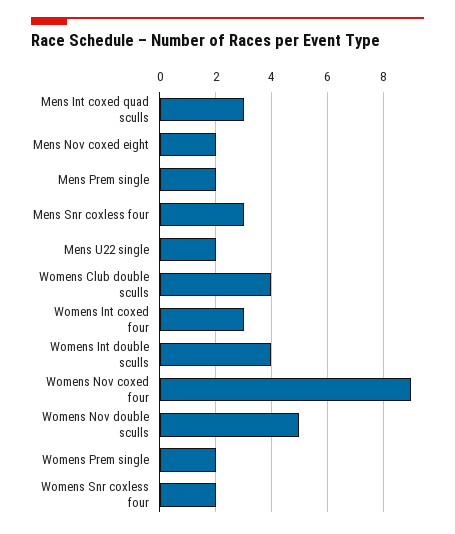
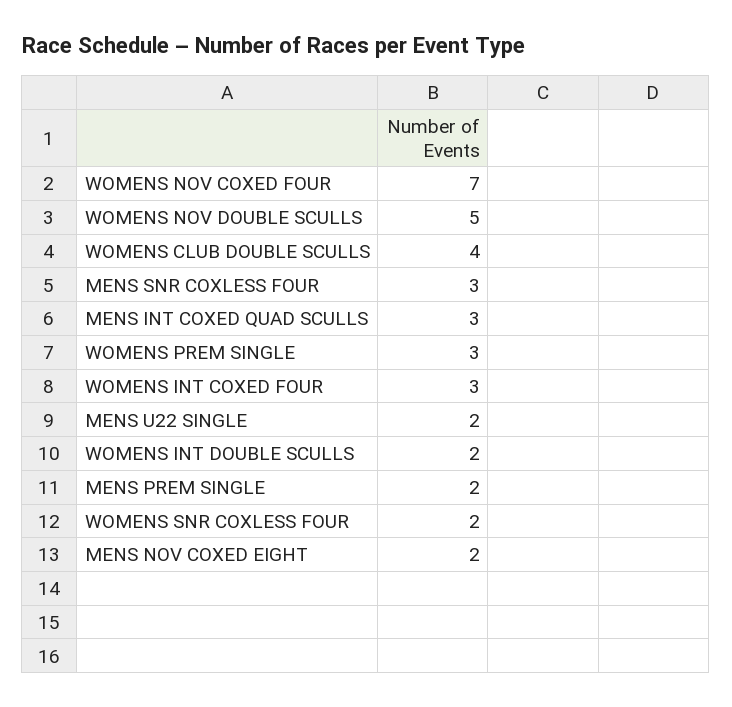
  {
    "Mens Int coxed quad sculls": 3,
    "Mens Nov coxed eight": 2,
    "Mens Prem single": 2,
    "Mens Snr coxless four": 3,
    "Mens U22 single": 2,
    "Womens Club double sculls": 4,
    "Womens Int coxed four": 3,
-   "Womens Int double sculls": 4,
+   "Womens Int double sculls": 2,
-   "Womens Nov coxed four": 9,
+   "Womens Nov coxed four": 7,
    "Womens Nov double sculls": 5,
-   "Womens Prem single": 2,
+   "Womens Prem single": 3,
    "Womens Snr coxless four": 2
  }

